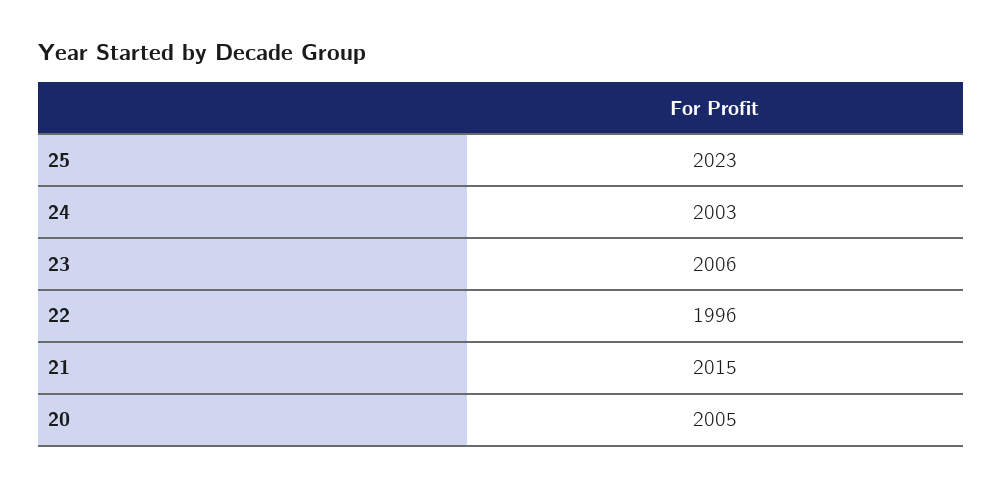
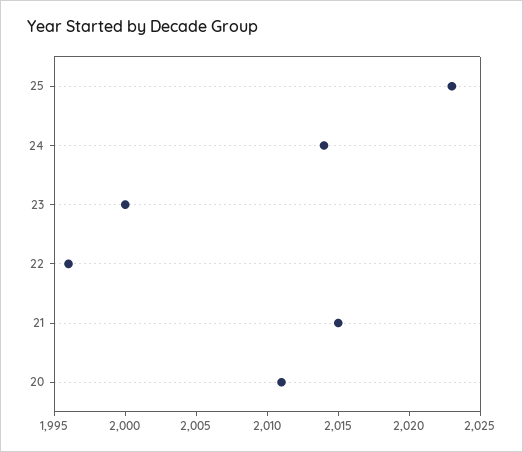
  {
    "25": 2023,
-   "24": 2003,
+   "24": 2014,
-   "23": 2006,
+   "23": 2000,
    "22": 1996,
    "21": 2015,
-   "20": 2005
+   "20": 2011
  }

